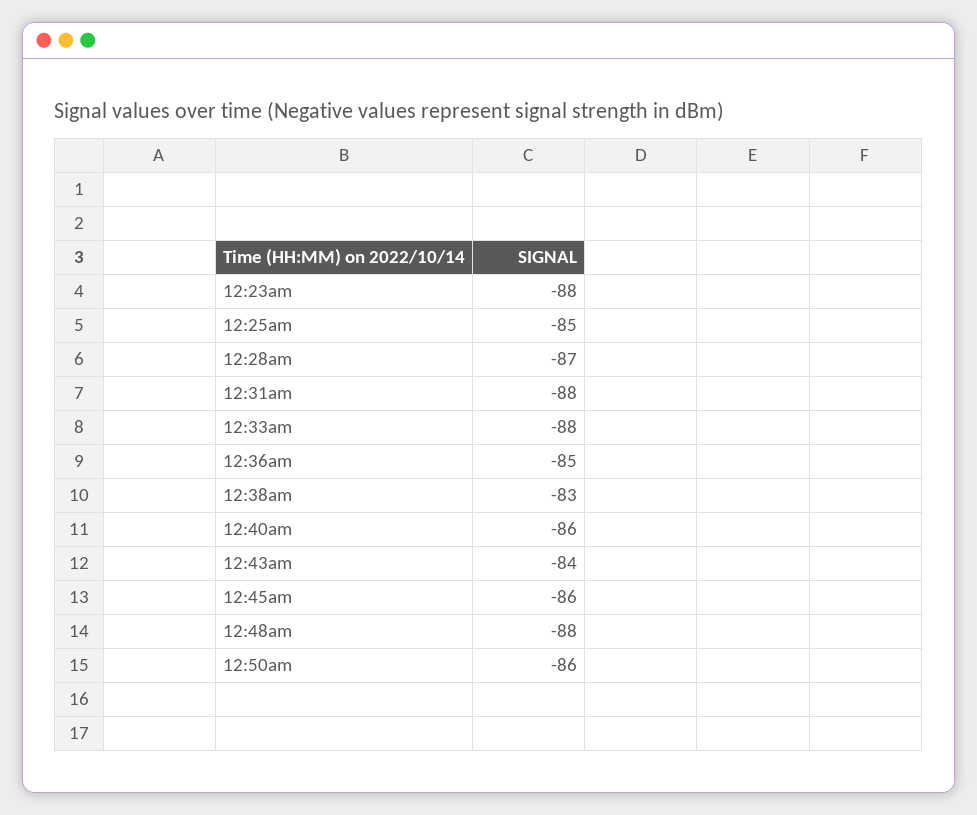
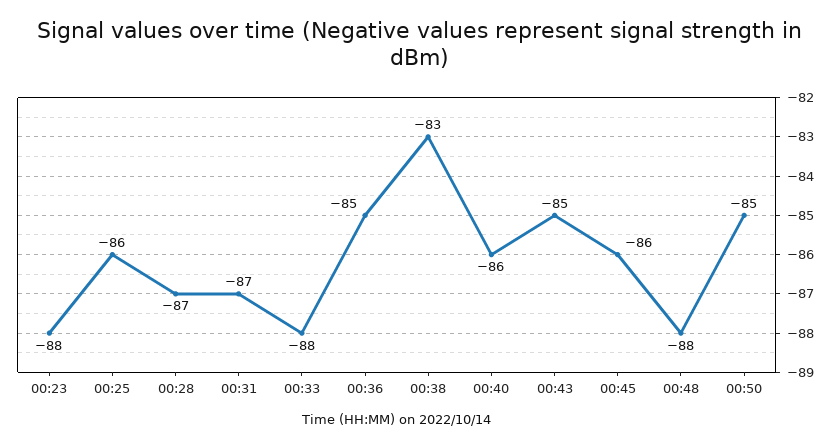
  {
    "12:23am": -88,
-   "12:25am": -85,
+   "12:25am": -86,
    "12:28am": -87,
-   "12:31am": -88,
+   "12:31am": -87,
    "12:33am": -88,
    "12:36am": -85,
    "12:38am": -83,
    "12:40am": -86,
-   "12:43am": -84,
+   "12:43am": -85,
    "12:45am": -86,
    "12:48am": -88,
-   "12:50am": -86
+   "12:50am": -85
  }

